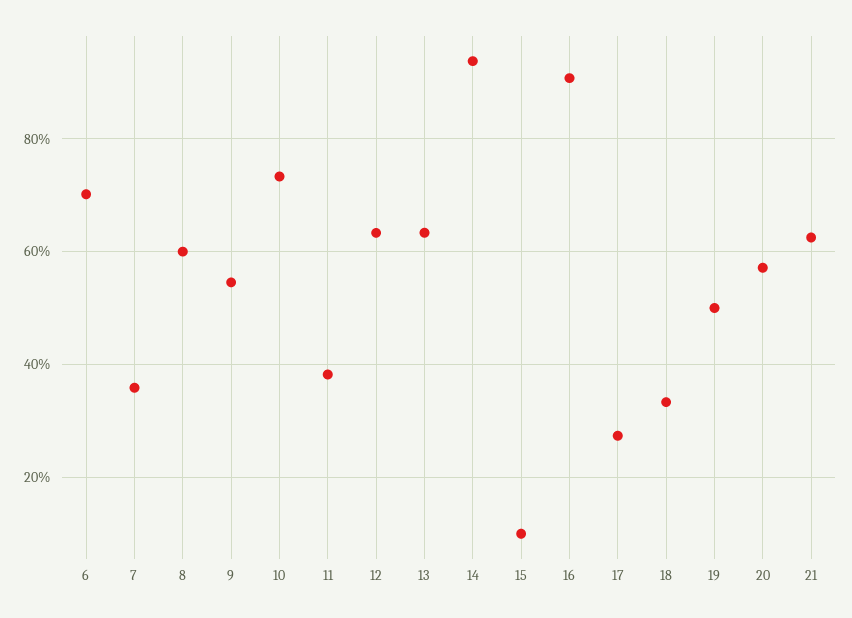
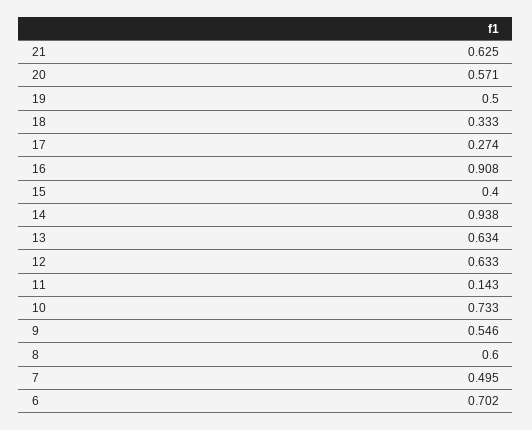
  {
    "6": 0.702,
-   "7": 0.36,
+   "7": 0.495,
    "8": 0.6,
    "9": 0.546,
    "10": 0.733,
-   "11": 0.38,
+   "11": 0.143,
    "12": 0.633,
    "13": 0.634,
    "14": 0.938,
-   "15": 0.1,
+   "15": 0.4,
    "16": 0.908,
    "17": 0.274,
    "18": 0.333,
    "19": 0.5,
    "20": 0.571,
    "21": 0.625
  }

